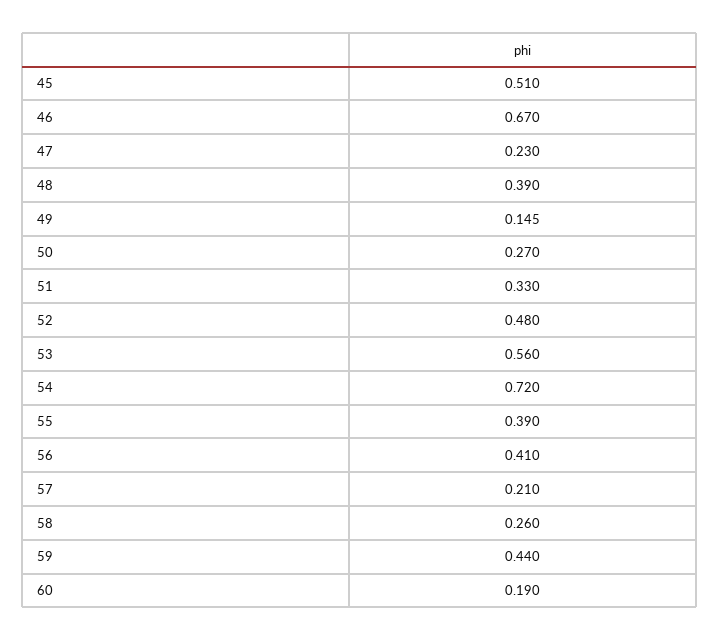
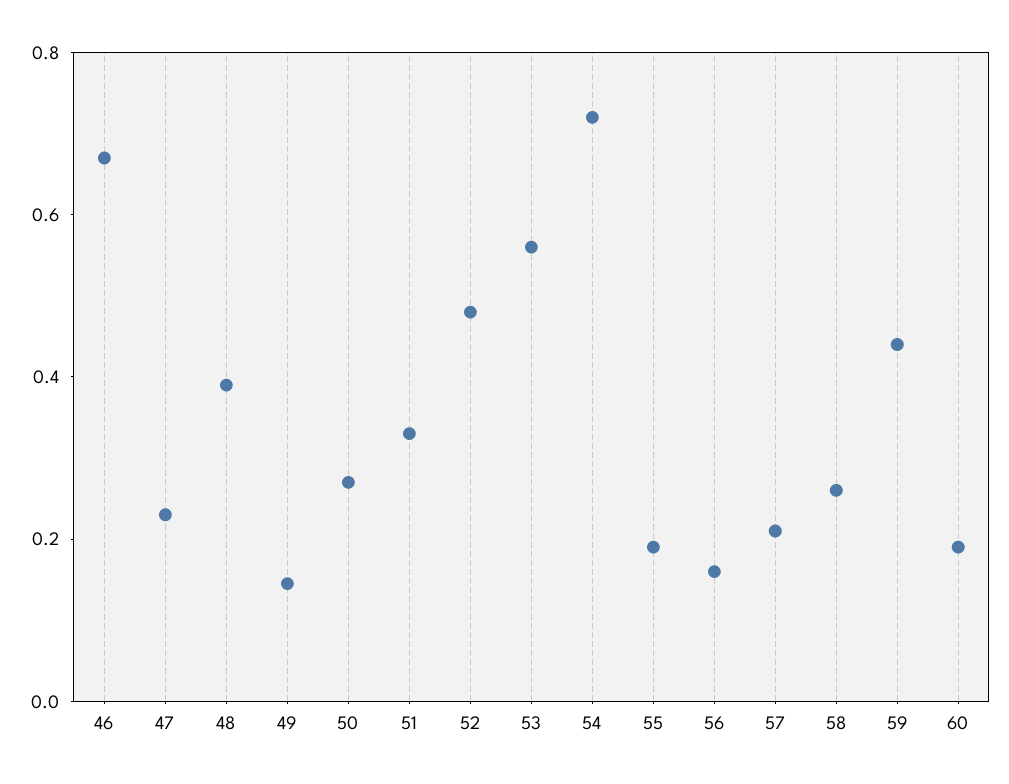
  {
-   "45": 0.51,
    "46": 0.67,
    "47": 0.23,
    "48": 0.39,
    "49": 0.145,
    "50": 0.27,
    "51": 0.33,
    "52": 0.48,
    "53": 0.56,
    "54": 0.72,
-   "55": 0.39,
+   "55": 0.2,
-   "56": 0.41,
+   "56": 0.15,
    "57": 0.21,
    "58": 0.26,
    "59": 0.44,
    "60": 0.19
  }

